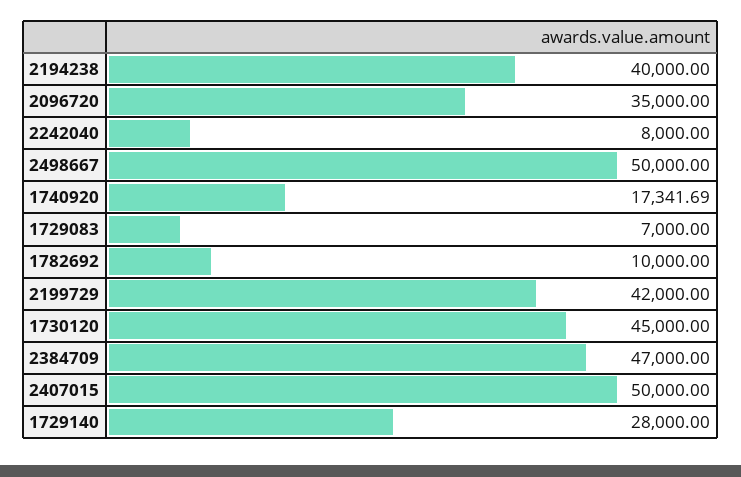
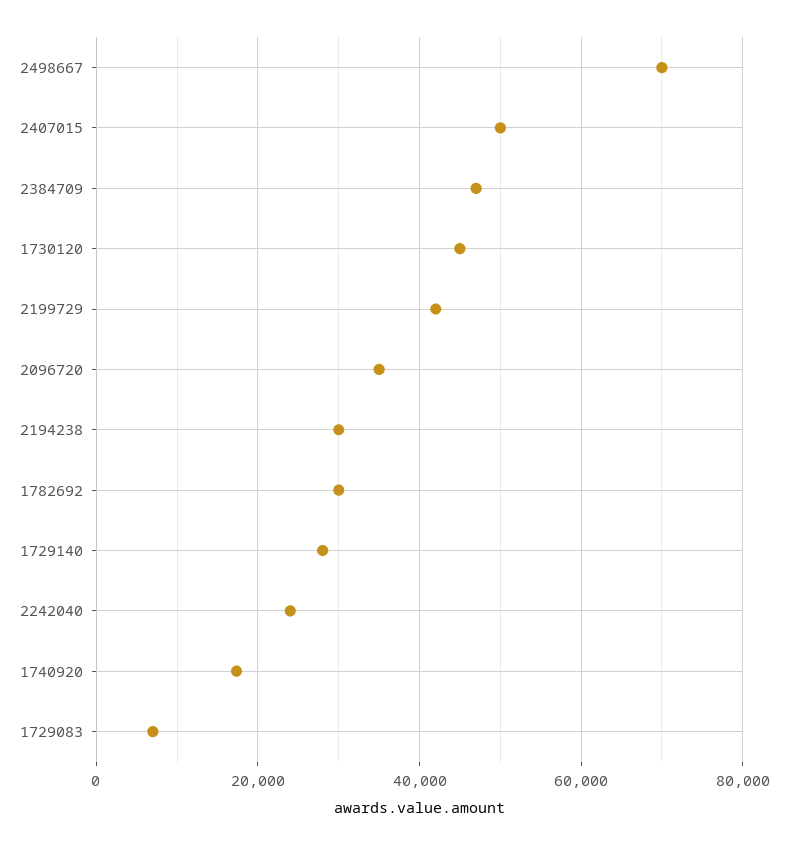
  {
-   "2194238": 40000,
+   "2194238": 30000,
    "2096720": 35000,
-   "2242040": 8000,
+   "2242040": 24000,
-   "2498667": 50000,
+   "2498667": 70000,
    "1740920": 17341.69,
    "1729083": 7000,
-   "1782692": 10000,
+   "1782692": 30000,
    "2199729": 42000,
    "1730120": 45000,
    "2384709": 47000,
    "2407015": 50000,
    "1729140": 28000
  }

